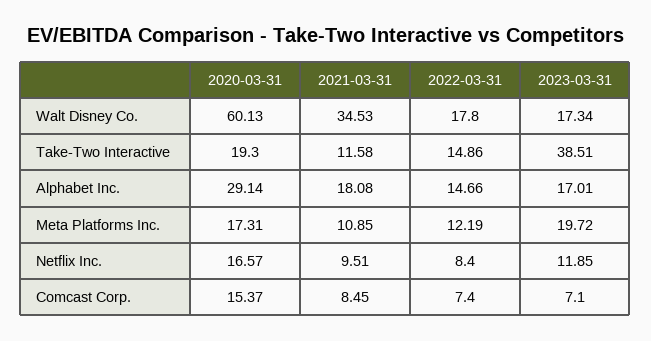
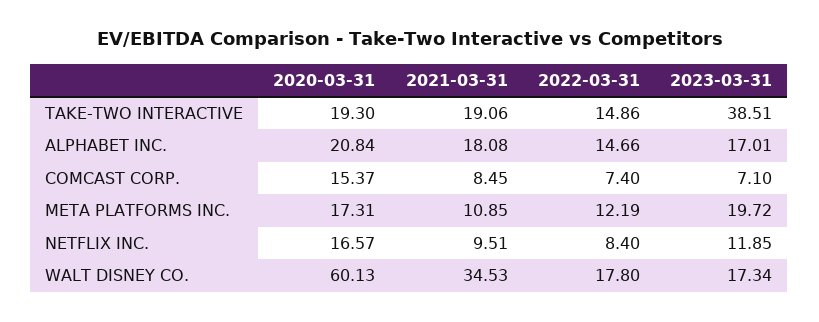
  {
    "2020-03-31": {
      "Walt Disney Co.": 60.13,
      "Take-Two Interactive": 19.3,
-     "Alphabet Inc.": 29.14,
+     "Alphabet Inc.": 20.84,
      "Meta Platforms Inc.": 17.31,
      "Netflix Inc.": 16.57,
      "Comcast Corp.": 15.37
    },
    "2021-03-31": {
      "Walt Disney Co.": 34.53,
-     "Take-Two Interactive": 11.58,
+     "Take-Two Interactive": 19.06,
      "Alphabet Inc.": 18.08,
      "Meta Platforms Inc.": 10.85,
      "Netflix Inc.": 9.51,
      "Comcast Corp.": 8.45
    },
    "2022-03-31": {
      "Walt Disney Co.": 17.8,
      "Take-Two Interactive": 14.86,
      "Alphabet Inc.": 14.66,
      "Meta Platforms Inc.": 12.19,
      "Netflix Inc.": 8.4,
      "Comcast Corp.": 7.4
    },
    "2023-03-31": {
      "Walt Disney Co.": 17.34,
      "Take-Two Interactive": 38.51,
      "Alphabet Inc.": 17.01,
      "Meta Platforms Inc.": 19.72,
      "Netflix Inc.": 11.85,
      "Comcast Corp.": 7.1
    }
  }

